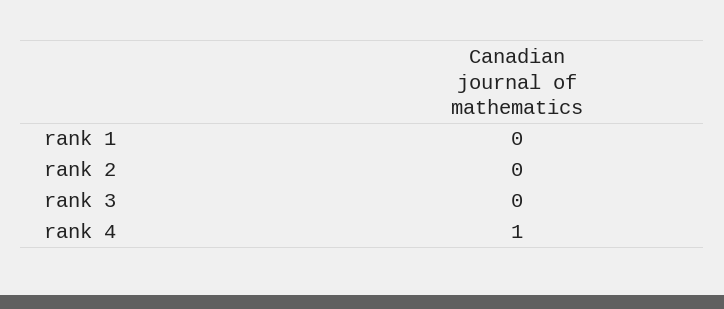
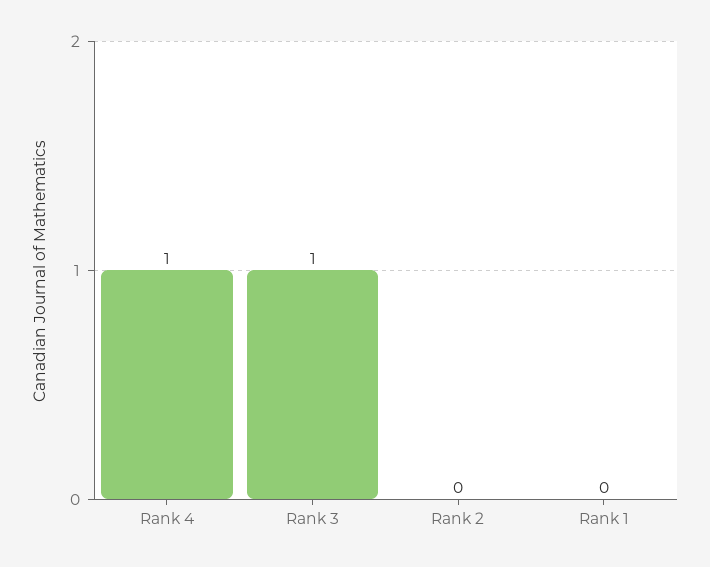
  {
    "rank 1": 0,
    "rank 2": 0,
-   "rank 3": 0,
+   "rank 3": 1,
    "rank 4": 1
  }

